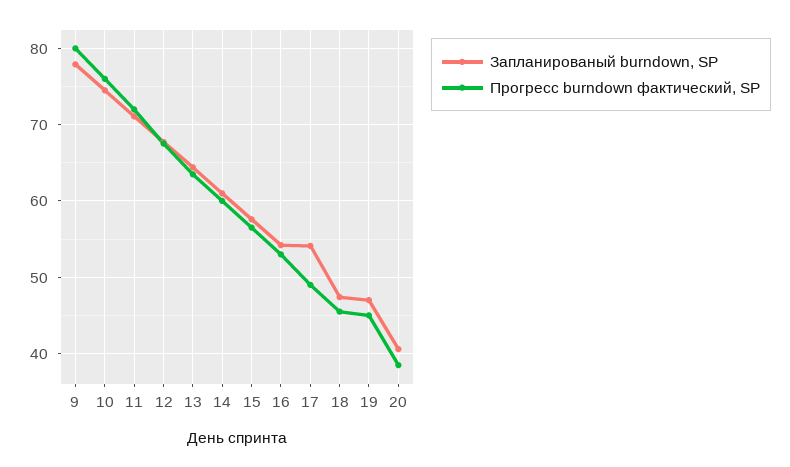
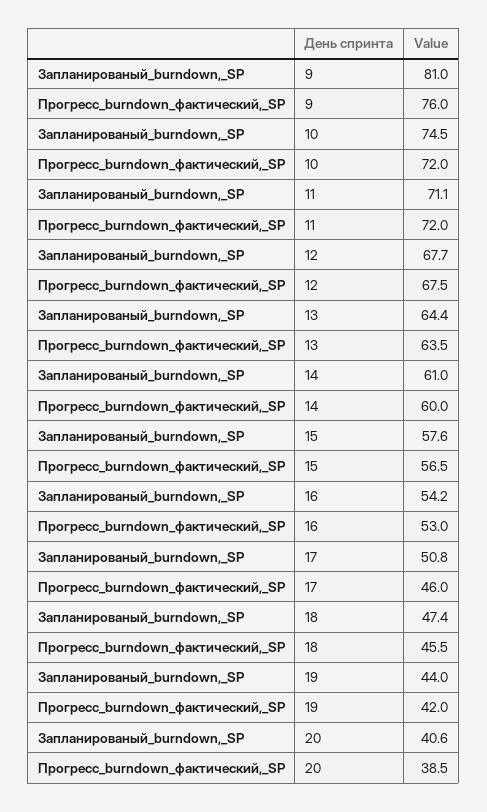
  {
    "Запланированый burndown, SP": {
-     "9": 78,
+     "9": 81,
      "10": 74.5,
      "11": 71.1,
      "12": 67.7,
      "13": 64.4,
      "14": 61,
      "15": 57.6,
      "16": 54.2,
-     "17": 54,
+     "17": 50.8,
      "18": 47.4,
-     "19": 47,
+     "19": 44,
      "20": 40.6
    },
    "Прогресс burndown фактический, SP": {
-     "9": 80,
+     "9": 76,
-     "10": 76,
+     "10": 72,
      "11": 72,
      "12": 67.5,
      "13": 63.5,
      "14": 60,
      "15": 56.5,
      "16": 53,
-     "17": 49,
+     "17": 46,
      "18": 45.5,
-     "19": 45,
+     "19": 42,
      "20": 38.5
    }
  }

